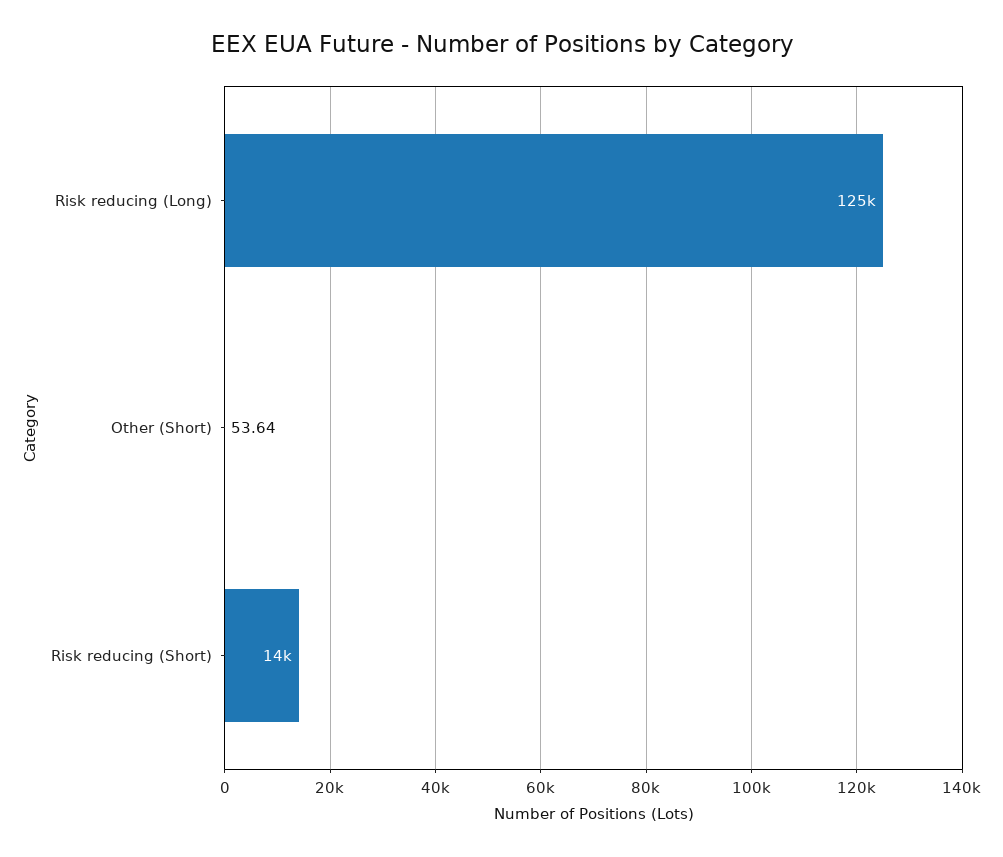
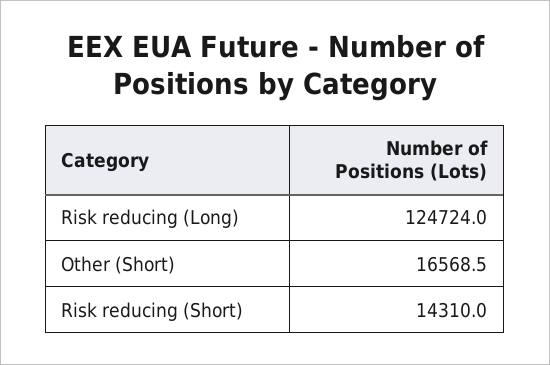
  {
    "Risk reducing (Long)": 124724,
-   "Other (Short)": 53.64,
+   "Other (Short)": 16568.5,
    "Risk reducing (Short)": 14310
  }

